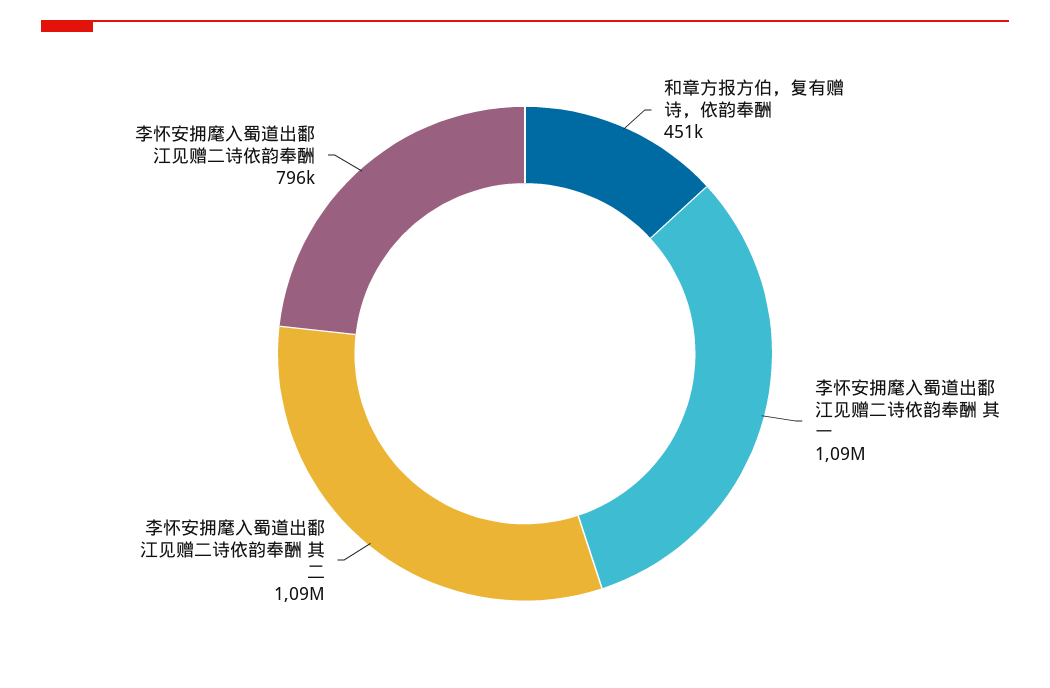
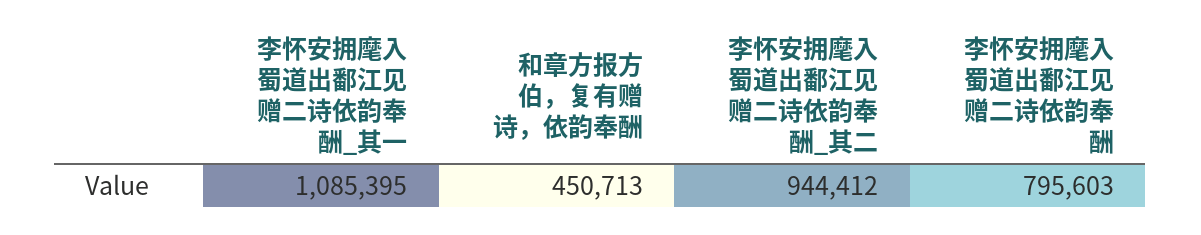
  {
    "和章方报方伯，复有赠诗，依韵奉酬": 450713,
    "李怀安拥麾入蜀道出鄱江见赠二诗依韵奉酬 其一": 1085395,
-   "李怀安拥麾入蜀道出鄱江见赠二诗依韵奉酬 其二": 1090000,
+   "李怀安拥麾入蜀道出鄱江见赠二诗依韵奉酬 其二": 944412,
    "李怀安拥麾入蜀道出鄱江见赠二诗依韵奉酬": 795603
  }

